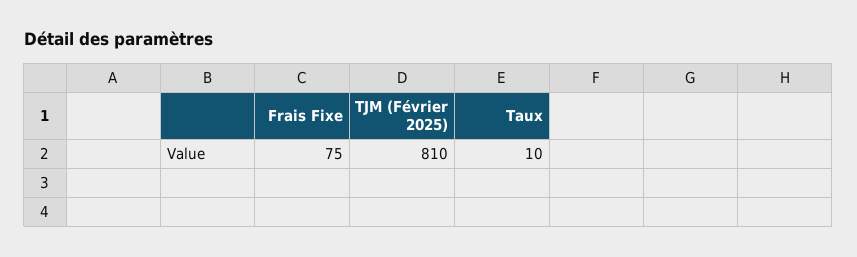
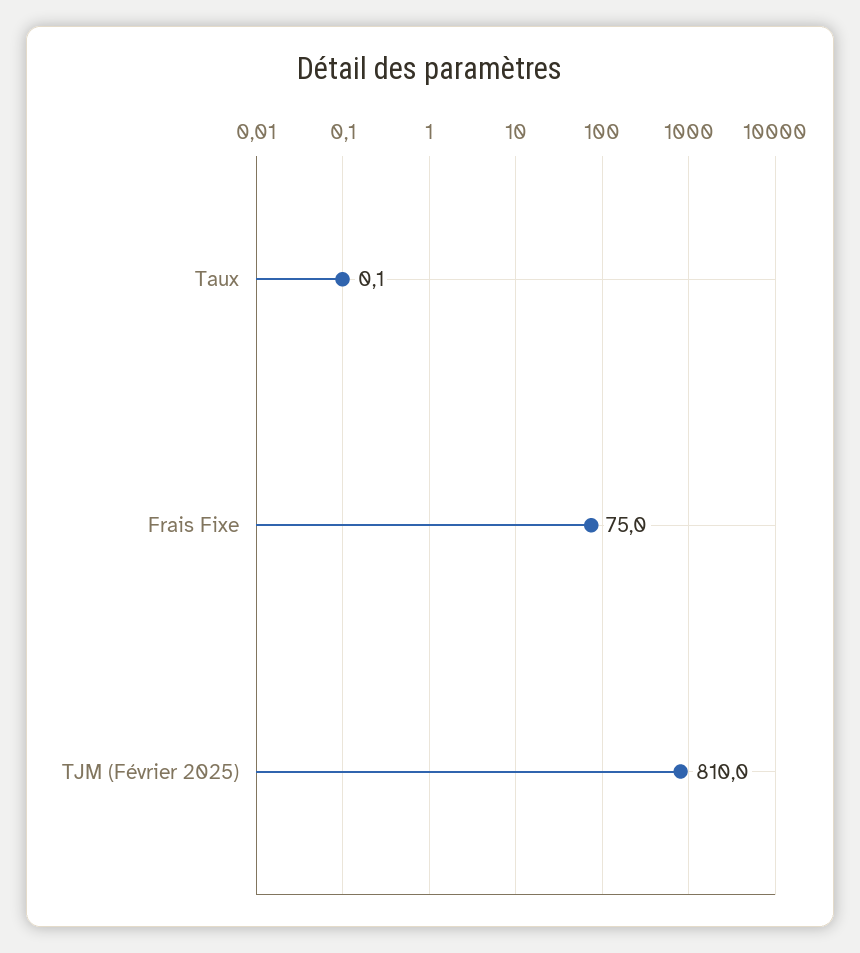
  {
    "Frais Fixe": 75,
    "TJM (Février 2025)": 810,
-   "Taux": 10
+   "Taux": 0.1
  }

